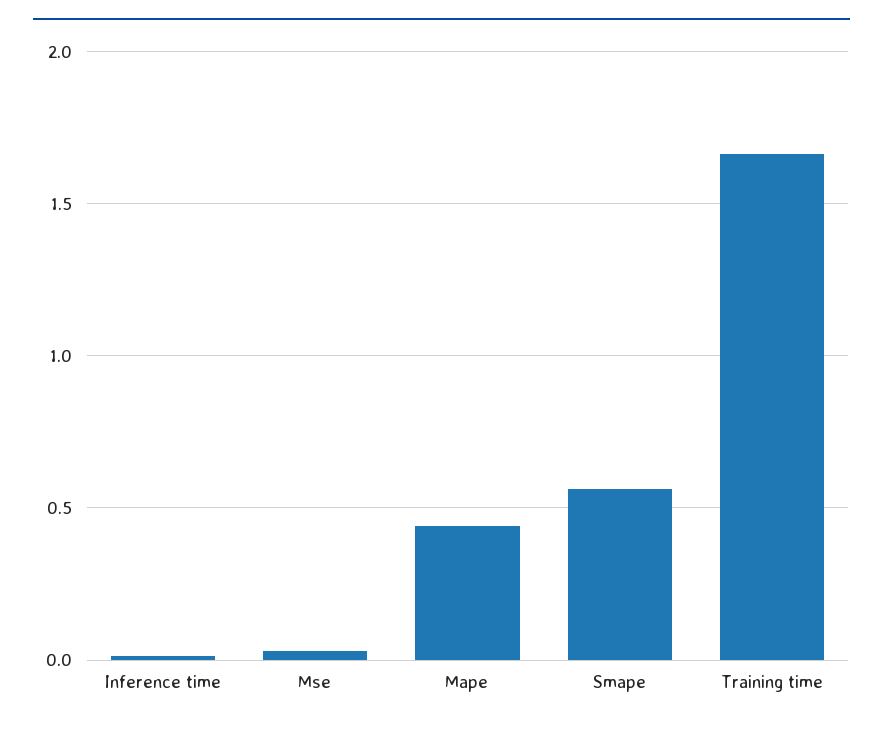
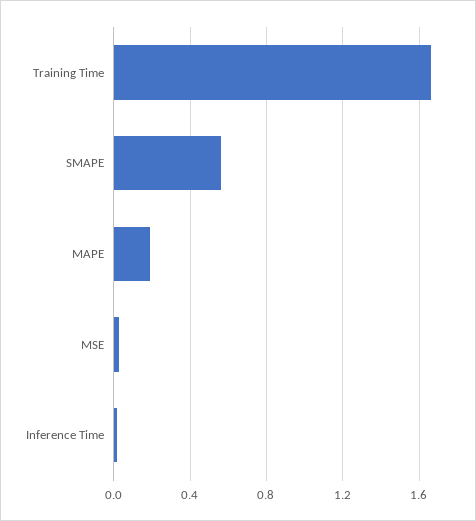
  {
    "Inference time": 0,
    "Mse": 0.05,
-   "Mape": 0.45,
+   "Mape": 0.2,
    "Smape": 0.55,
    "Training time": 1.65
  }

